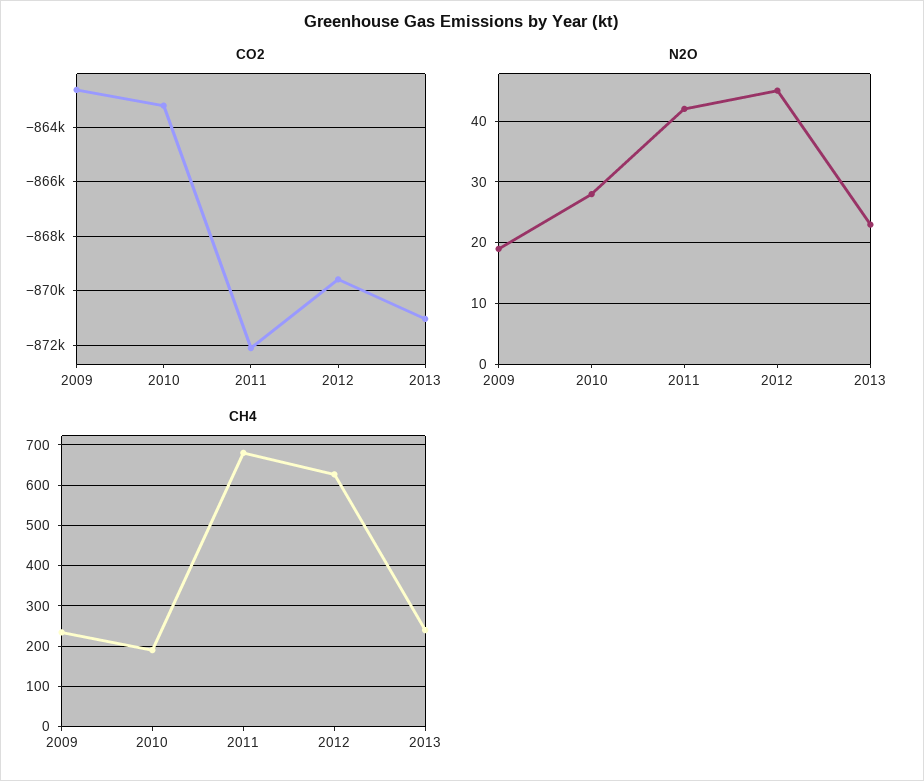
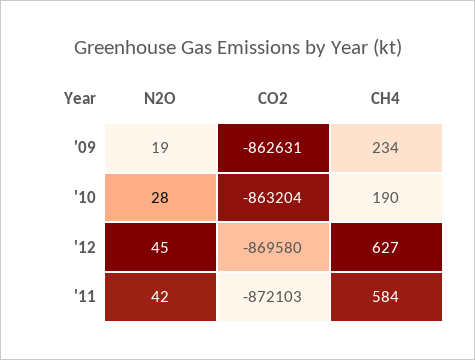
  {
    "CO2": {
      "2009": -862631,
      "2010": -863204,
      "2011": -872103,
-     "2012": -869580,
+     "2012": -869580
-     "2013": -871000
    },
    "N2O": {
      "2009": 19,
      "2010": 28,
      "2011": 42,
-     "2012": 45,
+     "2012": 45
-     "2013": 23
    },
    "CH4": {
      "2009": 234,
      "2010": 190,
-     "2011": 680,
+     "2011": 584,
-     "2012": 627,
+     "2012": 627
-     "2013": 240
    }
  }

